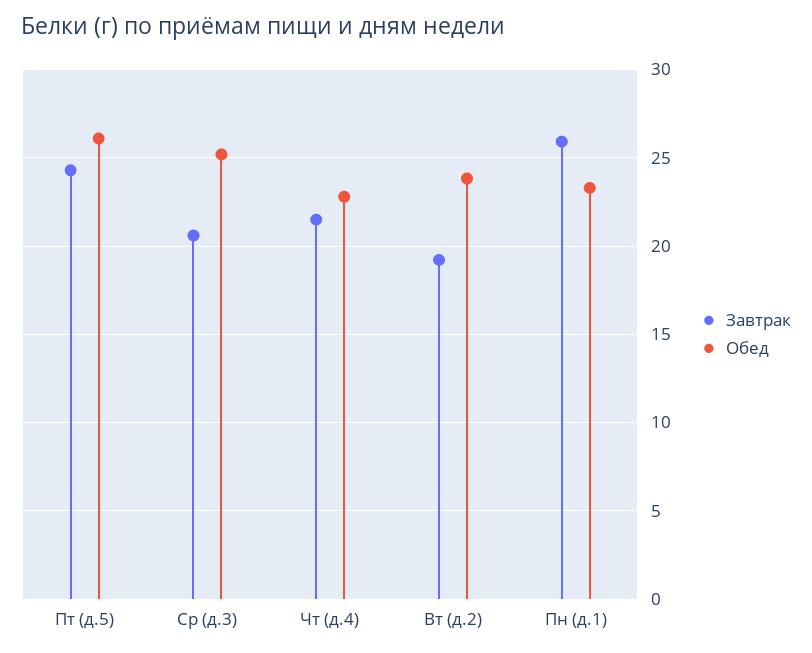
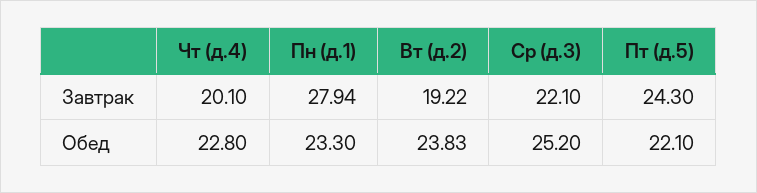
  {
    "Завтрак": {
      "Пт (д.5)": 24.3,
-     "Ср (д.3)": 20.5,
+     "Ср (д.3)": 22.1,
-     "Чт (д.4)": 21.5,
+     "Чт (д.4)": 20.1,
      "Вт (д.2)": 19.22,
-     "Пн (д.1)": 26
+     "Пн (д.1)": 27.94
    },
    "Обед": {
-     "Пт (д.5)": 26,
+     "Пт (д.5)": 22.1,
      "Ср (д.3)": 25.2,
      "Чт (д.4)": 22.8,
      "Вт (д.2)": 23.83,
      "Пн (д.1)": 23.3
    }
  }

